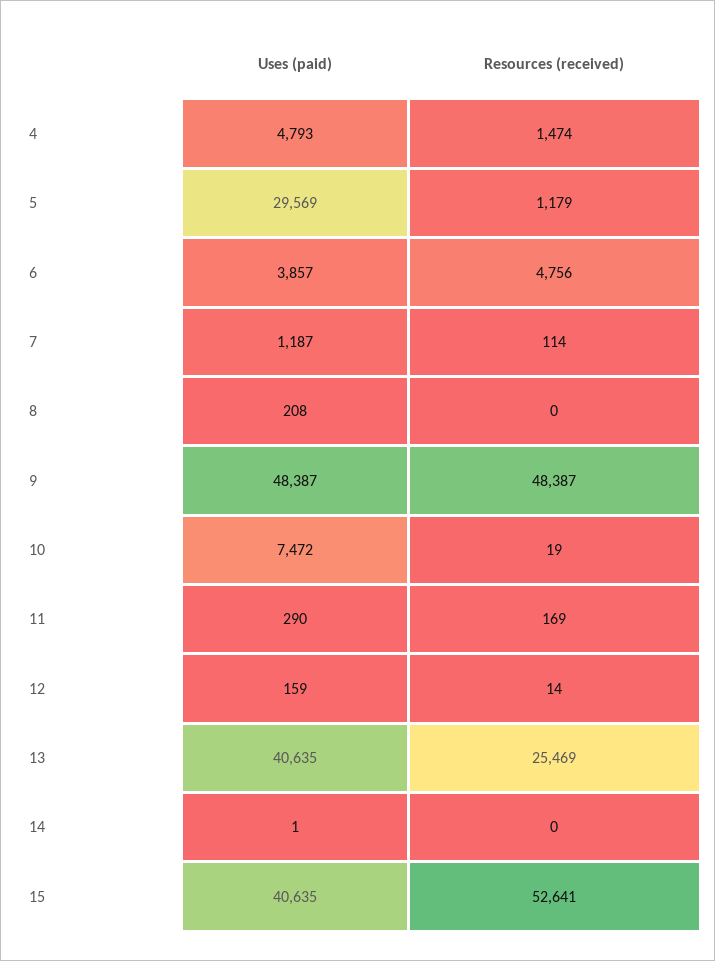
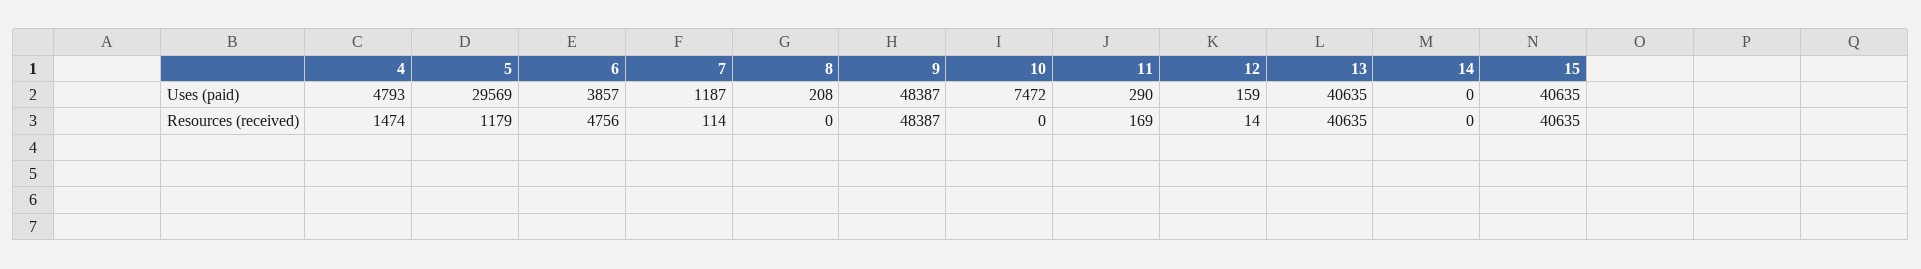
  {
    "Uses (paid)": {
      "4": 4793,
      "5": 29569,
      "6": 3857,
      "7": 1187,
      "8": 208,
      "9": 48387,
      "10": 7472,
      "11": 290,
      "12": 159,
      "13": 40635,
-     "14": 1,
+     "14": 0,
      "15": 40635
    },
    "Resources (received)": {
      "4": 1474,
      "5": 1179,
      "6": 4756,
      "7": 114,
      "8": 0,
      "9": 48387,
-     "10": 19,
+     "10": 0,
      "11": 169,
      "12": 14,
-     "13": 25469,
+     "13": 40635,
      "14": 0,
-     "15": 52641
+     "15": 40635
    }
  }

